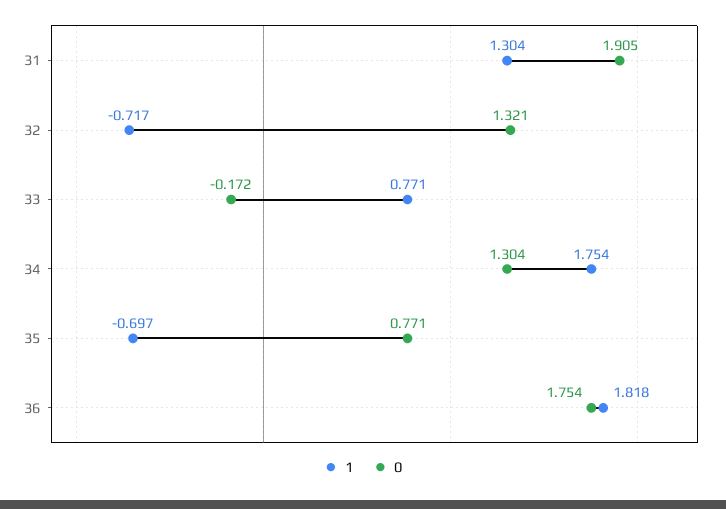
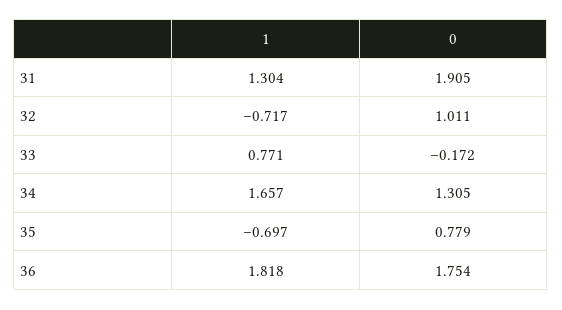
  {
    "1": {
      "31": 1.304,
      "32": -0.717,
      "33": 0.771,
-     "34": 1.754,
+     "34": 1.657,
      "35": -0.697,
      "36": 1.818
    },
    "0": {
      "31": 1.905,
-     "32": 1.321,
+     "32": 1.011,
      "33": -0.172,
-     "34": 1.304,
+     "34": 1.305,
-     "35": 0.771,
+     "35": 0.779,
      "36": 1.754
    }
  }

